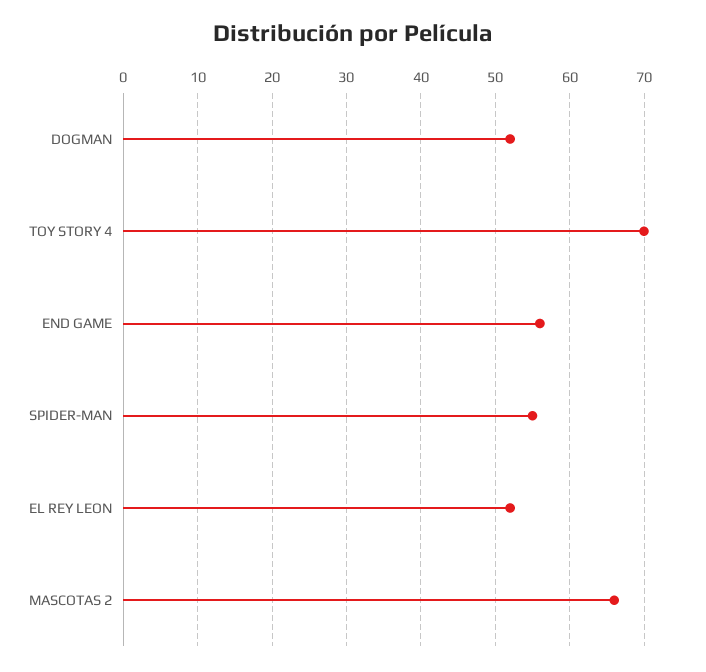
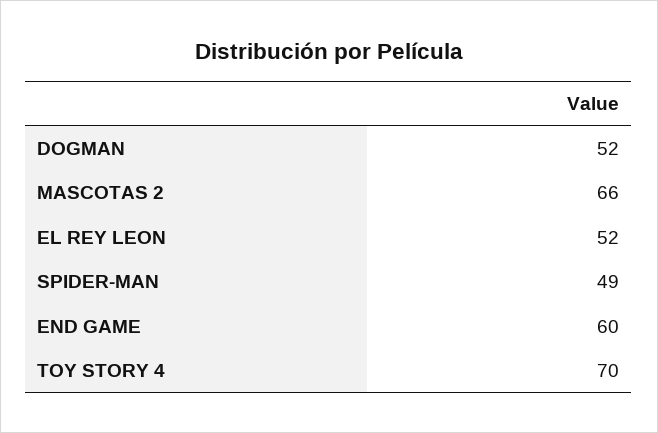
  {
    "DOGMAN": 52,
    "TOY STORY 4": 70,
-   "END GAME": 56,
+   "END GAME": 60,
-   "SPIDER-MAN": 55,
+   "SPIDER-MAN": 49,
    "EL REY LEON": 52,
    "MASCOTAS 2": 66
  }

